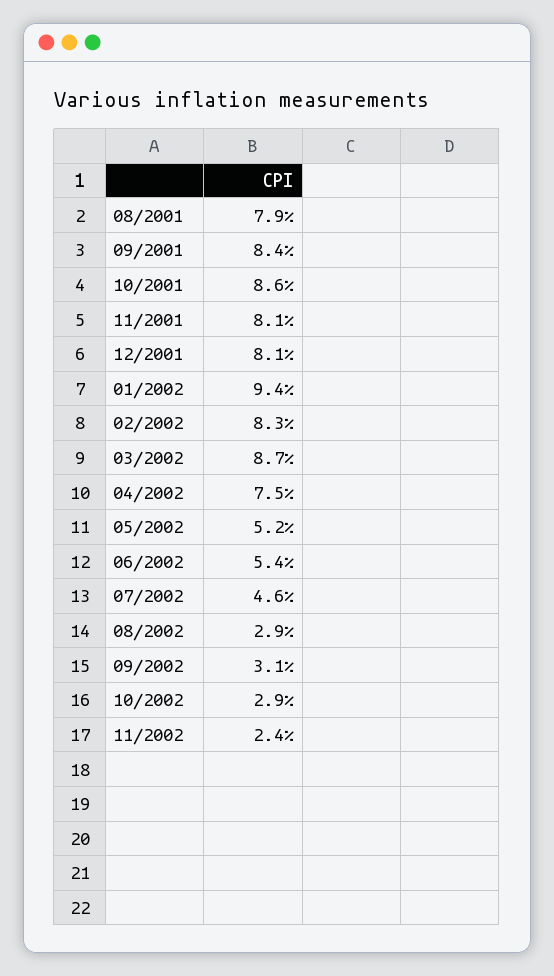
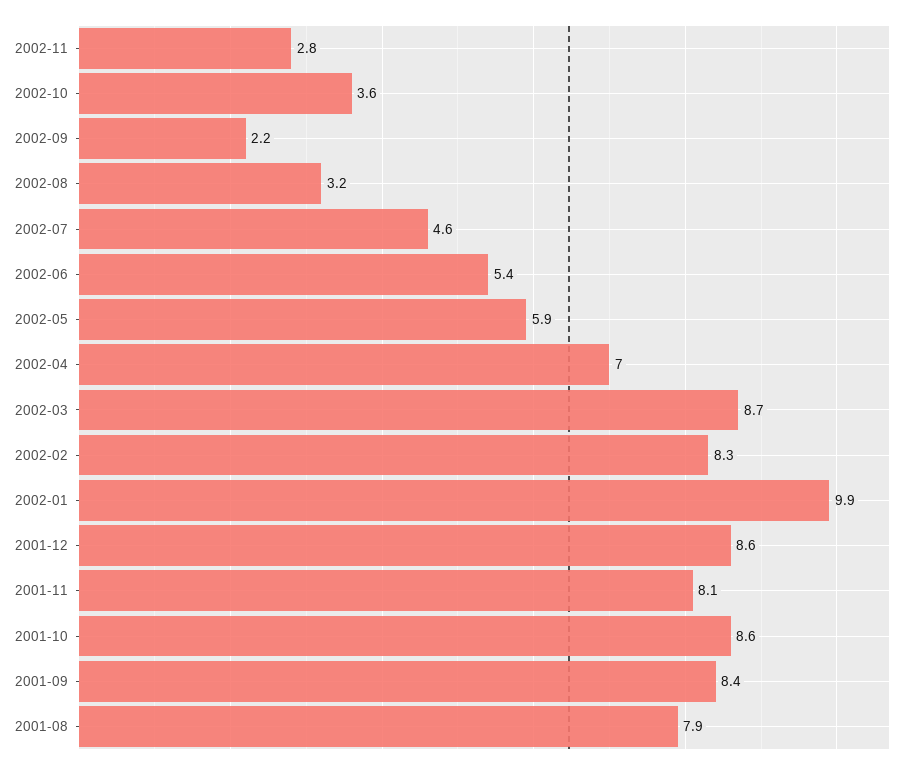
  {
    "08/2001": 7.9,
    "09/2001": 8.4,
    "10/2001": 8.6,
    "11/2001": 8.1,
-   "12/2001": 8.1,
+   "12/2001": 8.6,
-   "01/2002": 9.4,
+   "01/2002": 9.9,
    "02/2002": 8.3,
    "03/2002": 8.7,
-   "04/2002": 7.5,
+   "04/2002": 7,
-   "05/2002": 5.2,
+   "05/2002": 5.9,
    "06/2002": 5.4,
    "07/2002": 4.6,
-   "08/2002": 2.9,
+   "08/2002": 3.2,
-   "09/2002": 3.1,
+   "09/2002": 2.2,
-   "10/2002": 2.9,
+   "10/2002": 3.6,
-   "11/2002": 2.4
+   "11/2002": 2.8
  }

